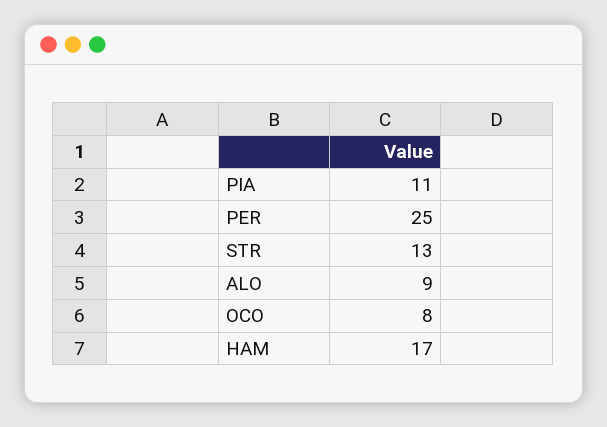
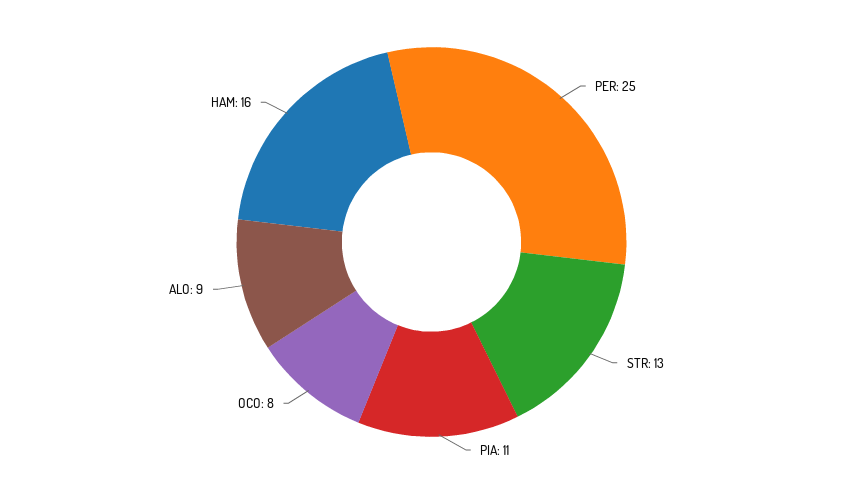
  {
    "PIA": 11,
    "PER": 25,
    "STR": 13,
    "ALO": 9,
    "OCO": 8,
-   "HAM": 17
+   "HAM": 16
  }

